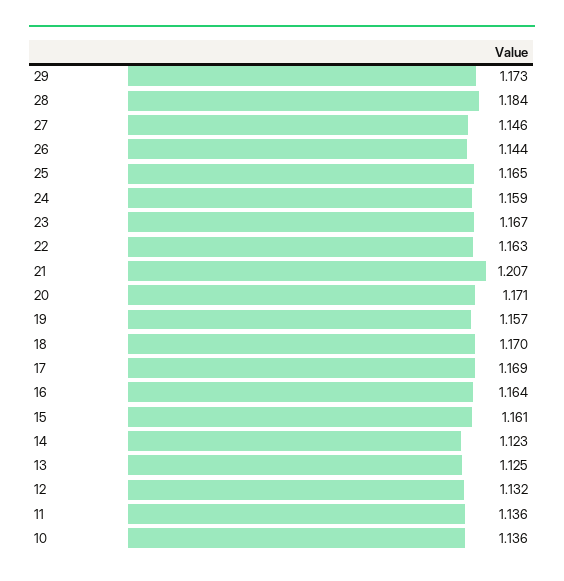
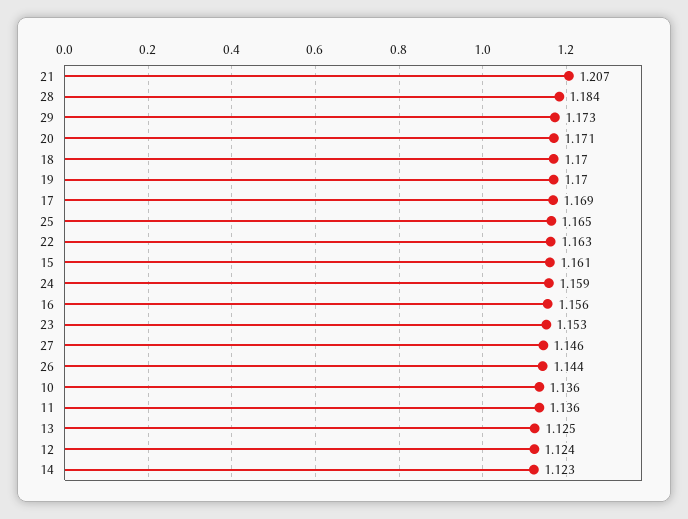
  {
    "29": 1.173,
    "28": 1.184,
    "27": 1.146,
    "26": 1.144,
    "25": 1.165,
    "24": 1.159,
-   "23": 1.167,
+   "23": 1.153,
    "22": 1.163,
    "21": 1.207,
    "20": 1.171,
-   "19": 1.157,
+   "19": 1.17,
    "18": 1.17,
    "17": 1.169,
-   "16": 1.164,
+   "16": 1.156,
    "15": 1.161,
    "14": 1.123,
    "13": 1.125,
-   "12": 1.132,
+   "12": 1.124,
    "11": 1.136,
    "10": 1.136
  }

